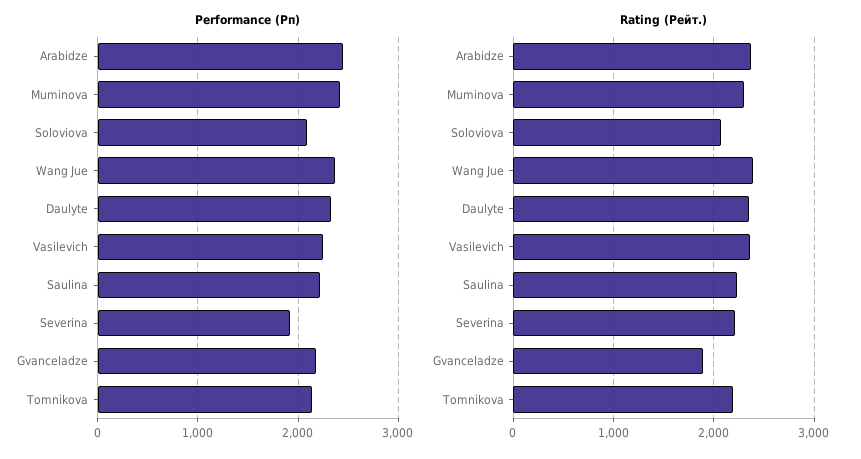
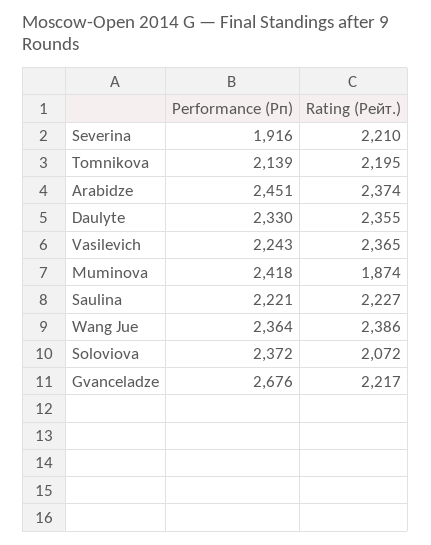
  {
    "Performance (Рп)": {
      "Arabidze": 2451,
      "Muminova": 2418,
-     "Soloviova": 2100,
+     "Soloviova": 2372,
      "Wang Jue": 2364,
      "Daulyte": 2330,
      "Vasilevich": 2243,
      "Saulina": 2221,
      "Severina": 1916,
-     "Gvanceladze": 2200,
+     "Gvanceladze": 2676,
      "Tomnikova": 2139
    },
    "Rating (Рейт.)": {
      "Arabidze": 2374,
-     "Muminova": 2300,
+     "Muminova": 1874,
      "Soloviova": 2072,
      "Wang Jue": 2386,
      "Daulyte": 2355,
      "Vasilevich": 2365,
      "Saulina": 2227,
      "Severina": 2210,
-     "Gvanceladze": 1900,
+     "Gvanceladze": 2217,
      "Tomnikova": 2195
    }
  }

